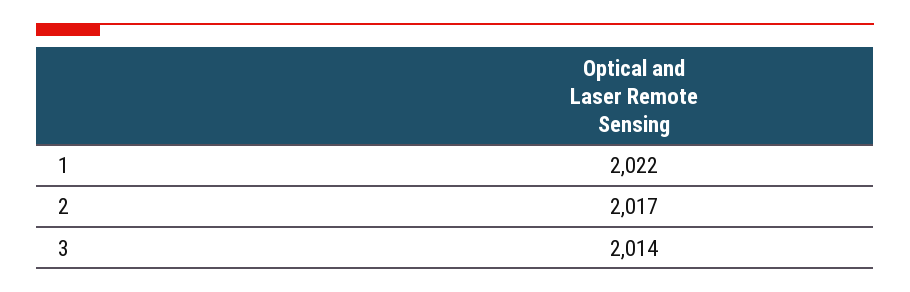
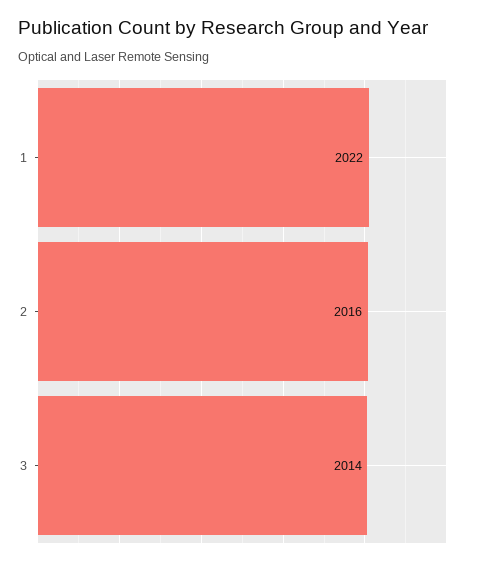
  {
    "1": 2022,
-   "2": 2017,
+   "2": 2016,
    "3": 2014
  }

